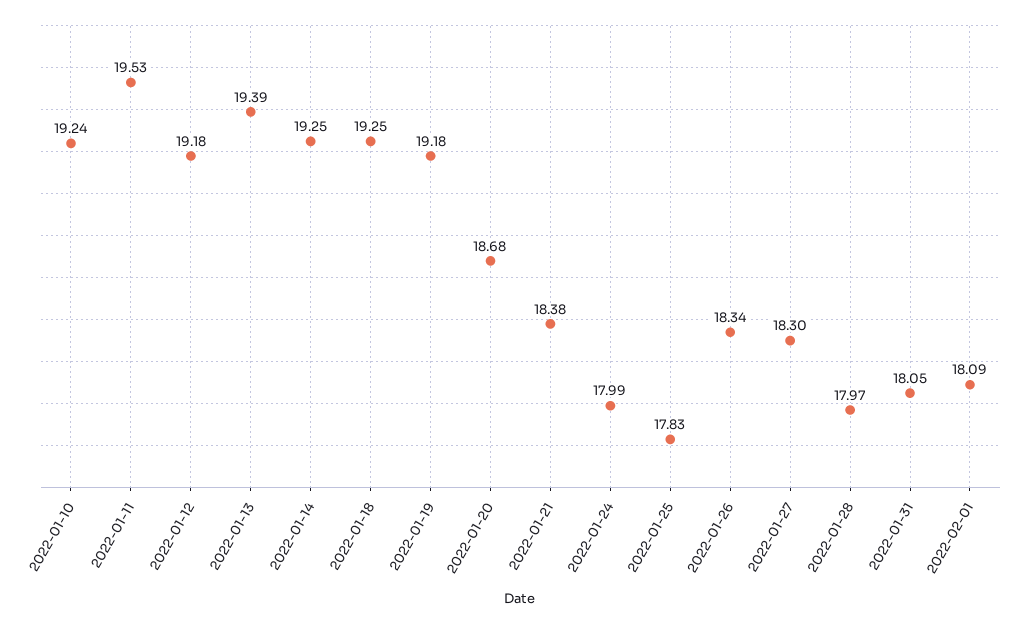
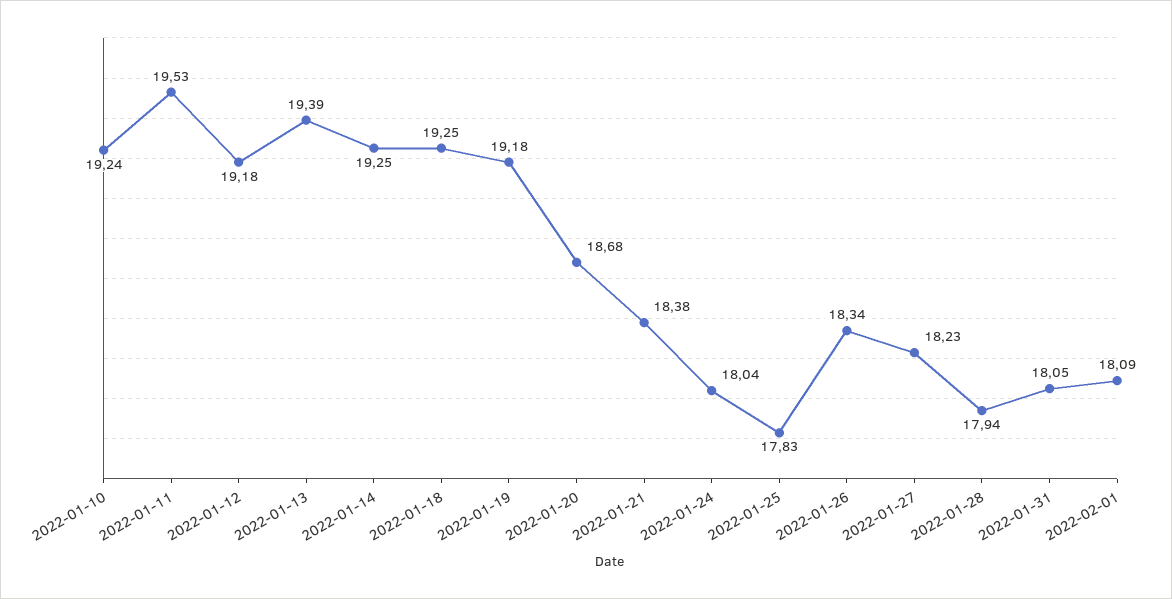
  {
    "2022-01-10": 19.24,
    "2022-01-11": 19.53,
    "2022-01-12": 19.18,
    "2022-01-13": 19.39,
    "2022-01-14": 19.25,
    "2022-01-18": 19.25,
    "2022-01-19": 19.18,
    "2022-01-20": 18.68,
    "2022-01-21": 18.38,
-   "2022-01-24": 17.99,
+   "2022-01-24": 18.04,
    "2022-01-25": 17.83,
    "2022-01-26": 18.34,
-   "2022-01-27": 18.3,
+   "2022-01-27": 18.23,
-   "2022-01-28": 17.97,
+   "2022-01-28": 17.94,
    "2022-01-31": 18.05,
    "2022-02-01": 18.09
  }

